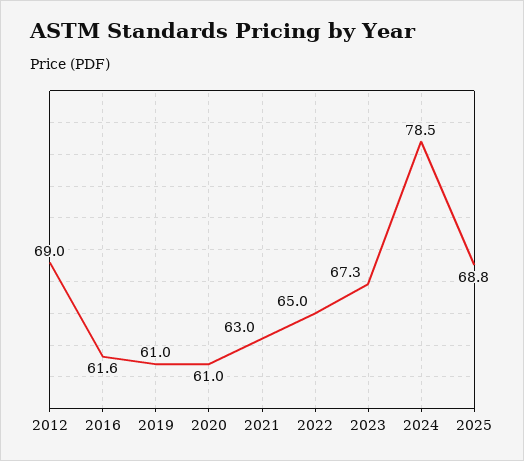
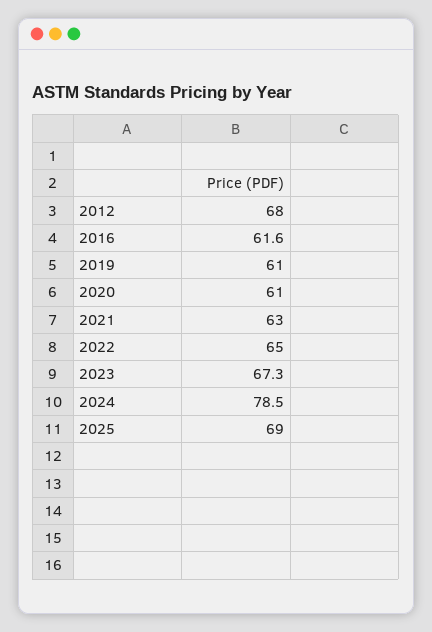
  {
-   "2012": 69,
+   "2012": 68,
    "2016": 61.6,
    "2019": 61,
    "2020": 61,
    "2021": 63,
    "2022": 65,
    "2023": 67.3,
    "2024": 78.5,
-   "2025": 68.8
+   "2025": 69
  }

